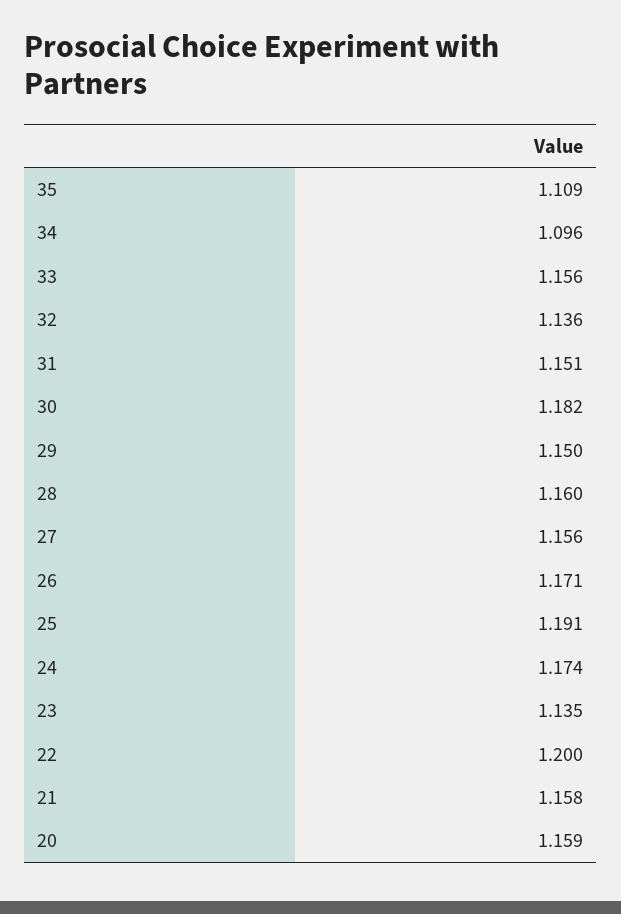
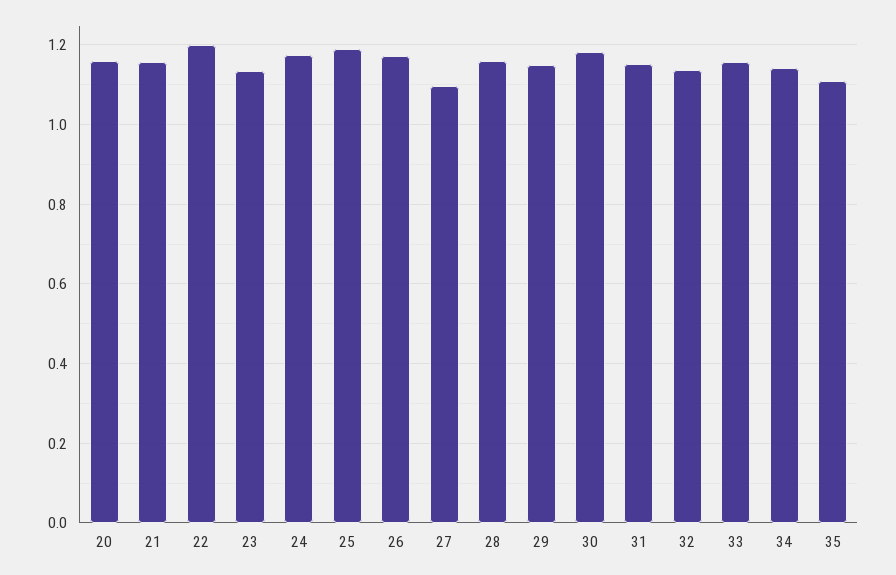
  {
    "35": 1.109,
-   "34": 1.096,
+   "34": 1.14,
    "33": 1.156,
    "32": 1.136,
    "31": 1.151,
    "30": 1.182,
    "29": 1.15,
    "28": 1.16,
-   "27": 1.156,
+   "27": 1.1,
    "26": 1.171,
    "25": 1.191,
    "24": 1.174,
    "23": 1.135,
    "22": 1.2,
    "21": 1.158,
    "20": 1.159
  }

